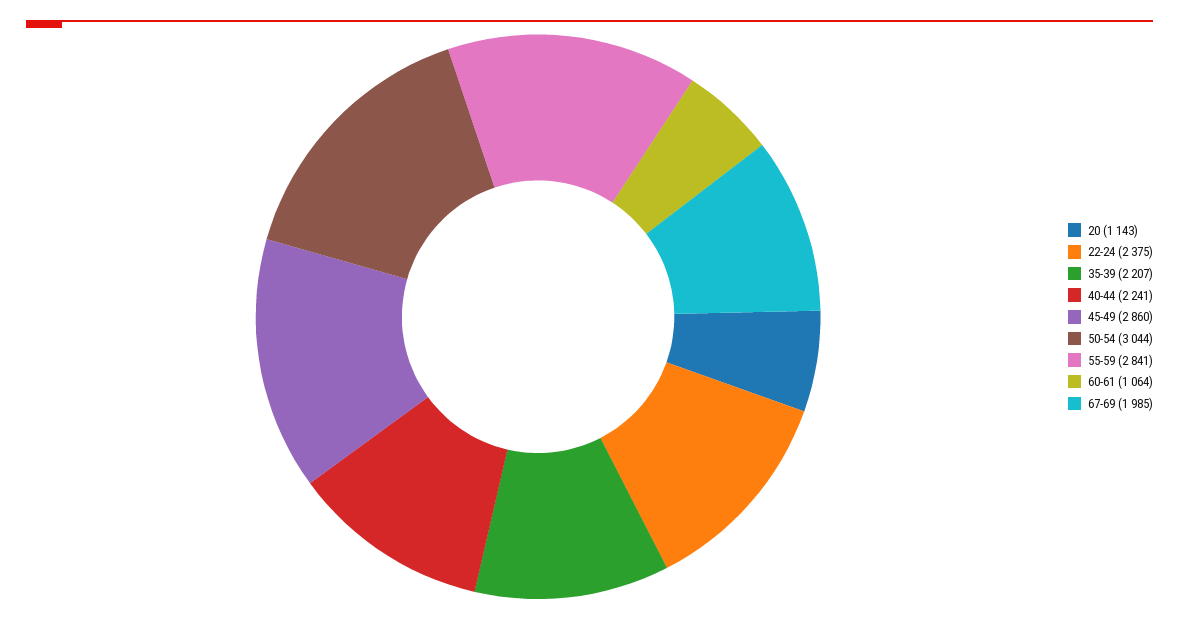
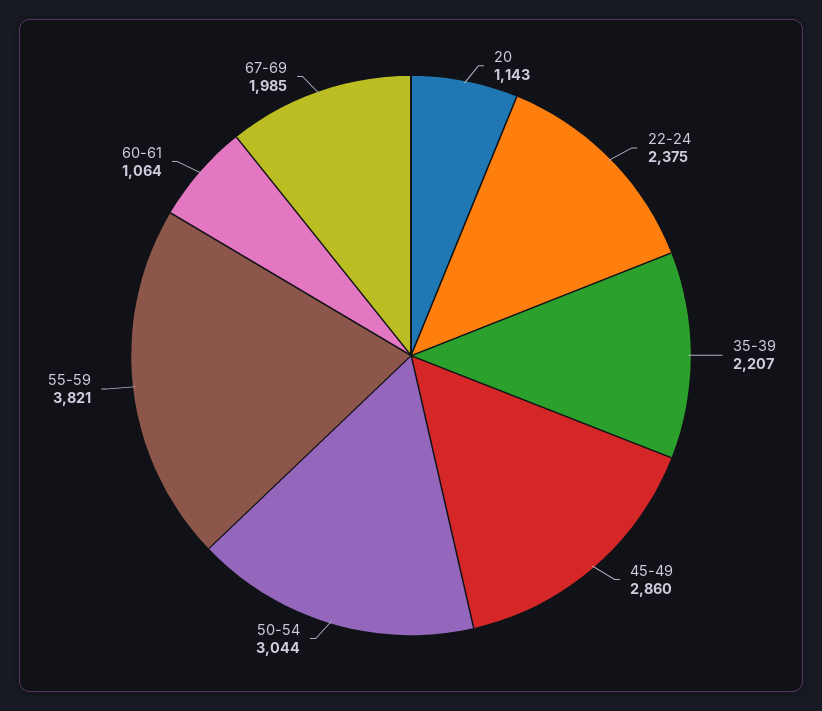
  {
    "20": 1143,
    "22-24": 2375,
    "35-39": 2207,
-   "40-44": 2241,
    "45-49": 2860,
    "50-54": 3044,
-   "55-59": 2841,
+   "55-59": 3821,
    "60-61": 1064,
    "67-69": 1985
  }

